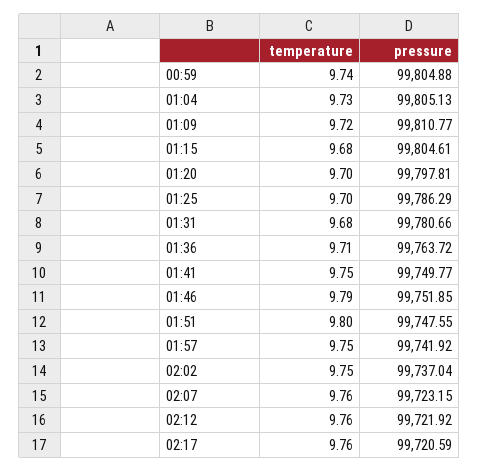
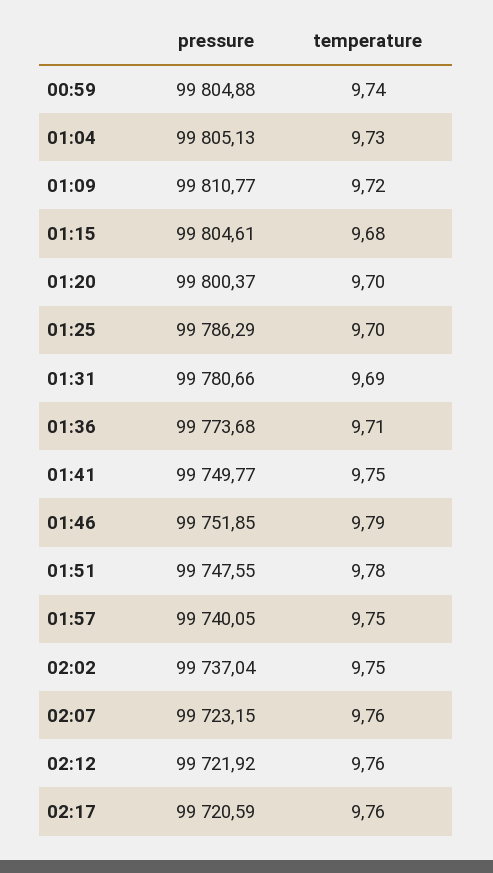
  {
    "temperature": {
      "00:59": 9.74,
      "01:04": 9.73,
      "01:09": 9.72,
      "01:15": 9.68,
      "01:20": 9.7,
      "01:25": 9.7,
-     "01:31": 9.68,
+     "01:31": 9.69,
      "01:36": 9.71,
      "01:41": 9.75,
      "01:46": 9.79,
-     "01:51": 9.8,
+     "01:51": 9.78,
      "01:57": 9.75,
      "02:02": 9.75,
      "02:07": 9.76,
      "02:12": 9.76,
      "02:17": 9.76
    },
    "pressure": {
      "00:59": 99804.88,
      "01:04": 99805.13,
      "01:09": 99810.77,
      "01:15": 99804.61,
-     "01:20": 99797.81,
+     "01:20": 99800.37,
      "01:25": 99786.29,
      "01:31": 99780.66,
-     "01:36": 99763.72,
+     "01:36": 99773.68,
      "01:41": 99749.77,
      "01:46": 99751.85,
      "01:51": 99747.55,
-     "01:57": 99741.92,
+     "01:57": 99740.05,
      "02:02": 99737.04,
      "02:07": 99723.15,
      "02:12": 99721.92,
      "02:17": 99720.59
    }
  }

